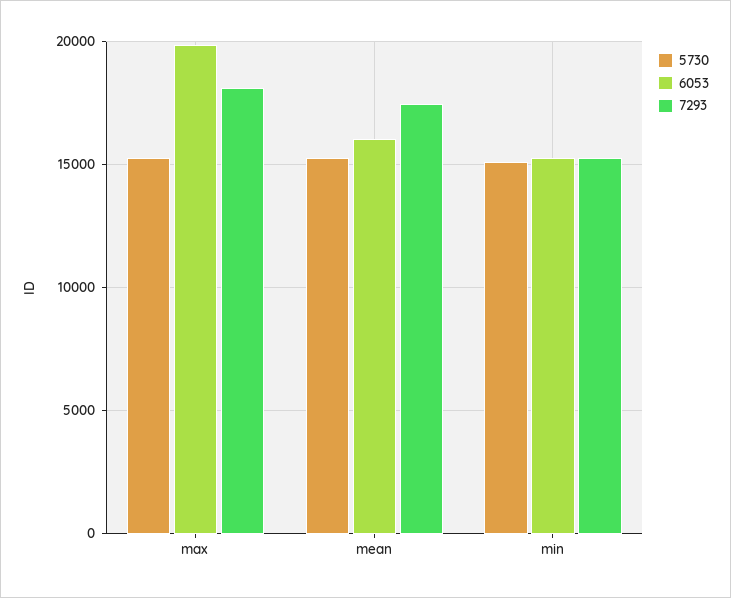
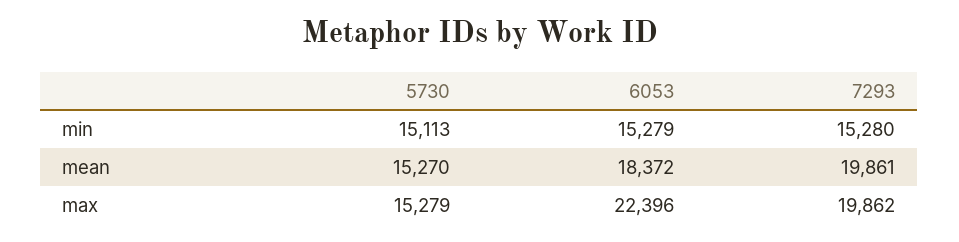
  {
    "5730": {
      "max": 15279,
      "mean": 15270,
      "min": 15113
    },
    "6053": {
-     "max": 20000,
+     "max": 22396,
-     "mean": 16000,
+     "mean": 18372,
      "min": 15279
    },
    "7293": {
-     "max": 18000,
+     "max": 19862,
-     "mean": 17500,
+     "mean": 19861,
      "min": 15280
    }
  }

